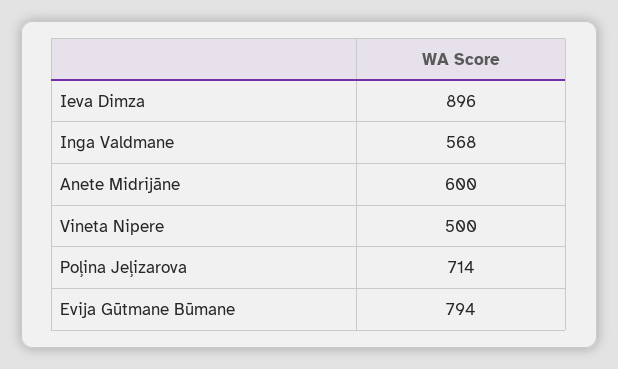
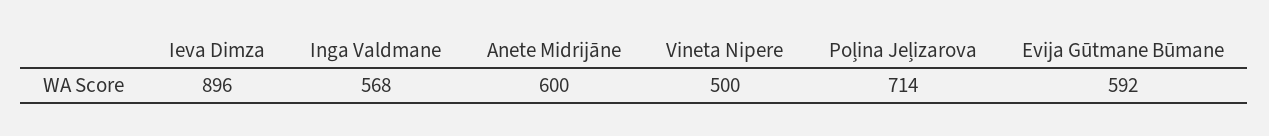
  {
    "Ieva Dimza": 896,
    "Inga Valdmane": 568,
    "Anete Midrijāne": 600,
    "Vineta Nipere": 500,
    "Poļina Jeļizarova": 714,
-   "Evija Gūtmane Būmane": 794
+   "Evija Gūtmane Būmane": 592
  }

